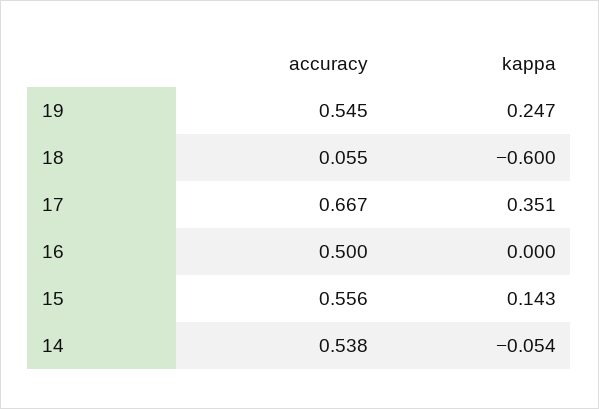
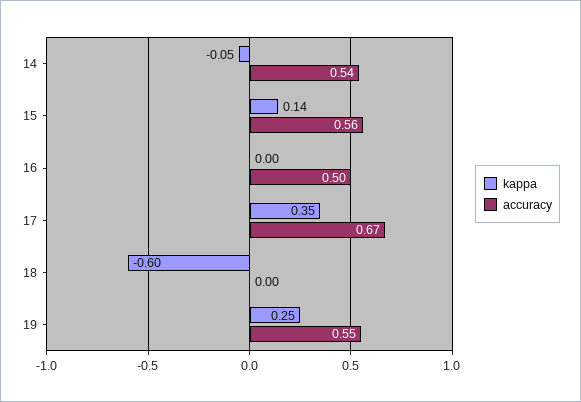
  {
    "accuracy": {
      "19": 0.545,
-     "18": 0.055,
+     "18": 0,
      "17": 0.667,
      "16": 0.5,
      "15": 0.556,
      "14": 0.538
    },
    "kappa": {
      "19": 0.247,
      "18": -0.6,
      "17": 0.351,
      "16": 0,
      "15": 0.143,
      "14": -0.054
    }
  }

